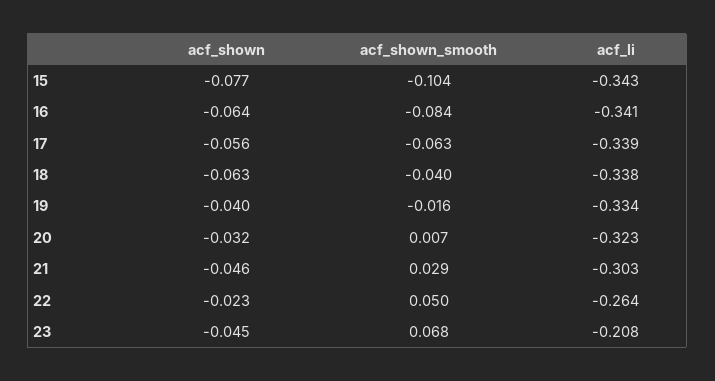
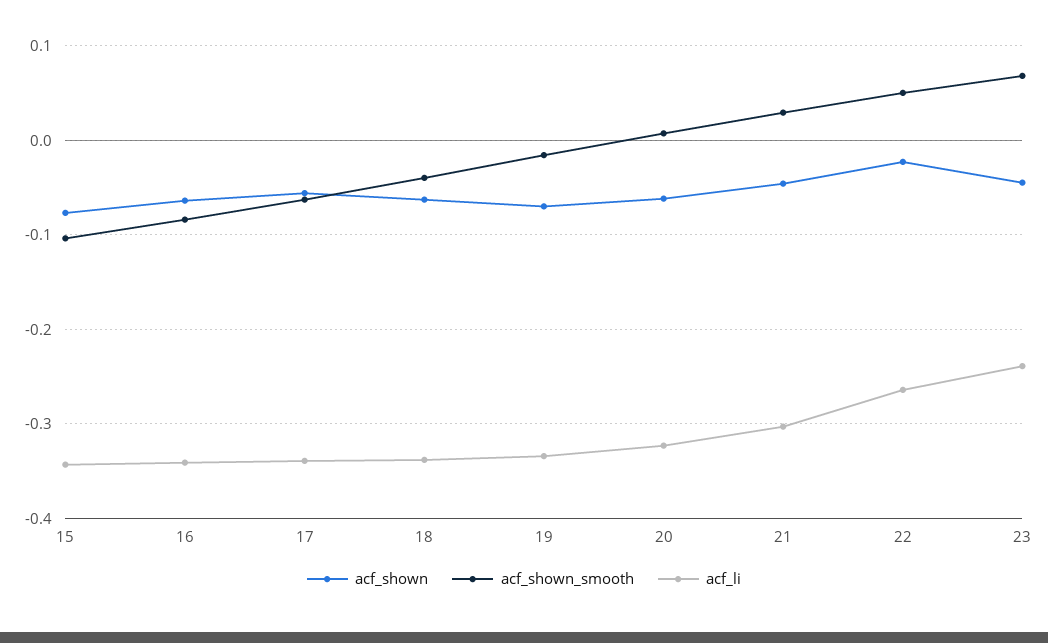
  {
    "acf_shown": {
      "15": -0.077,
      "16": -0.064,
      "17": -0.056,
      "18": -0.063,
-     "19": -0.04,
+     "19": -0.07,
-     "20": -0.032,
+     "20": -0.06,
      "21": -0.046,
      "22": -0.023,
      "23": -0.045
    },
    "acf_shown_smooth": {
      "15": -0.104,
      "16": -0.084,
      "17": -0.063,
      "18": -0.04,
      "19": -0.016,
      "20": 0.007,
      "21": 0.029,
      "22": 0.05,
      "23": 0.068
    },
    "acf_li": {
      "15": -0.343,
      "16": -0.341,
      "17": -0.339,
      "18": -0.338,
      "19": -0.334,
      "20": -0.323,
      "21": -0.303,
      "22": -0.264,
-     "23": -0.208
+     "23": -0.24
    }
  }

